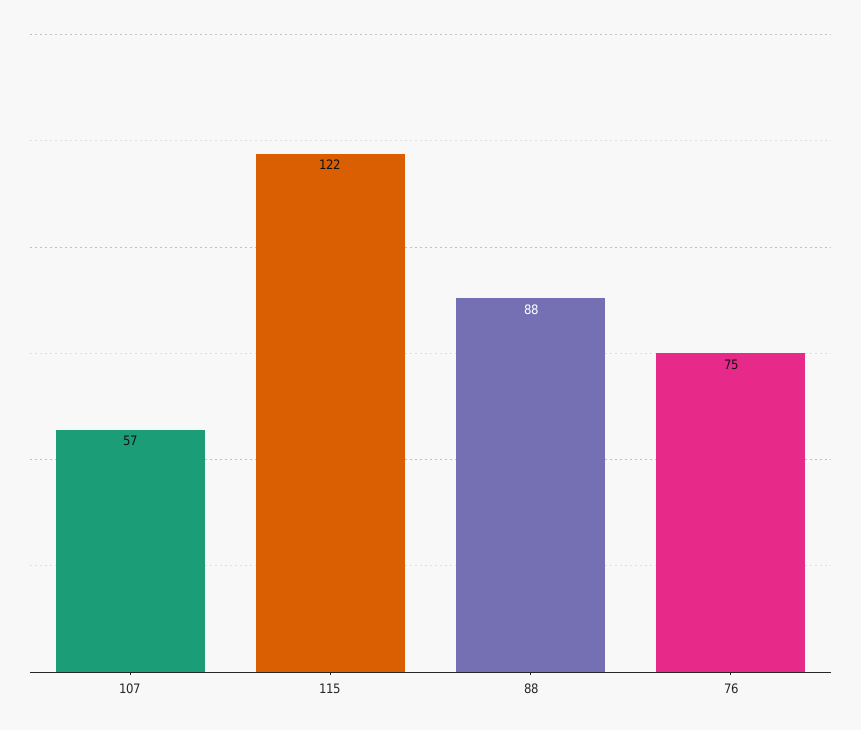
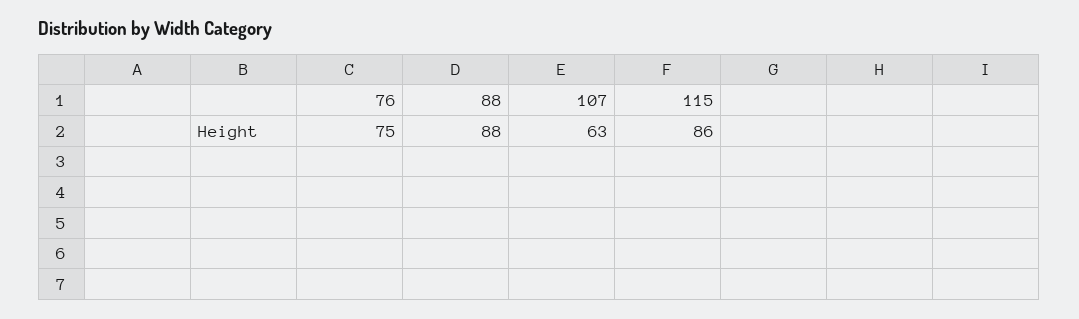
  {
-   "107": 57,
+   "107": 63,
-   "115": 122,
+   "115": 86,
    "88": 88,
    "76": 75
  }

